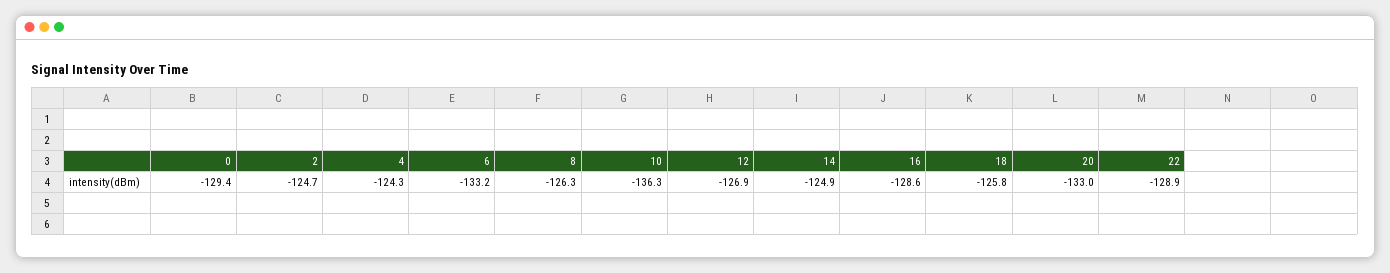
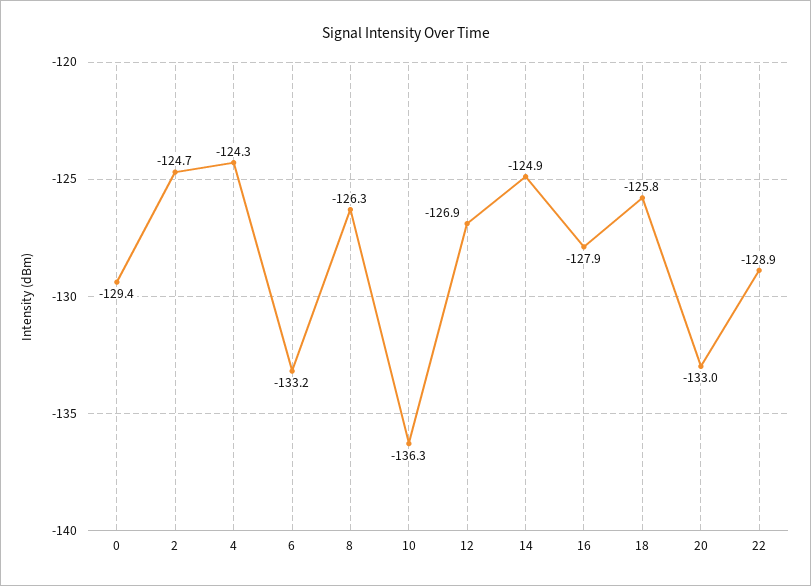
  {
    "0": -129.4,
    "2": -124.7,
    "4": -124.3,
    "6": -133.2,
    "8": -126.3,
    "10": -136.3,
    "12": -126.9,
    "14": -124.9,
-   "16": -128.6,
+   "16": -127.9,
    "18": -125.8,
    "20": -133,
    "22": -128.9
  }

